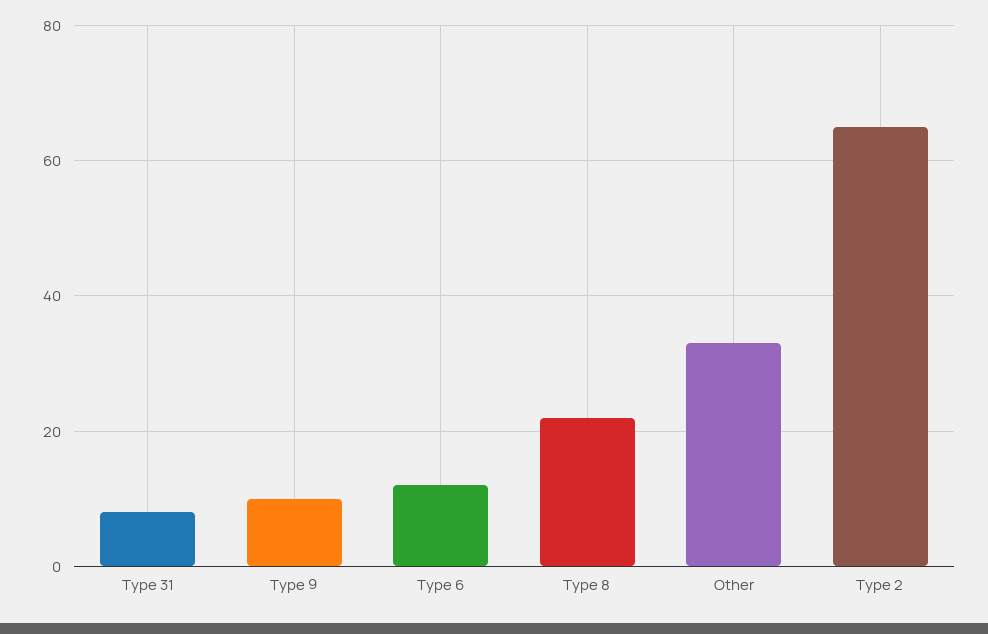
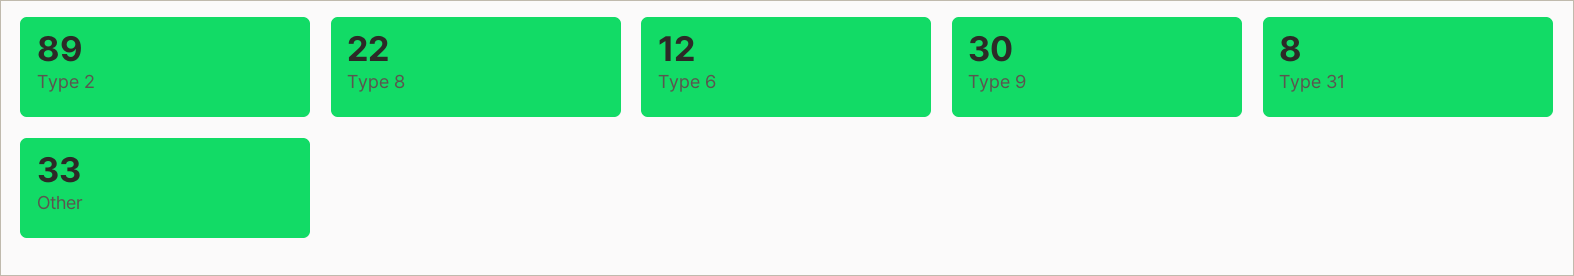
  {
    "Type 31": 8,
-   "Type 9": 10,
+   "Type 9": 30,
    "Type 6": 12,
    "Type 8": 22,
    "Other": 33,
-   "Type 2": 65
+   "Type 2": 89
  }

